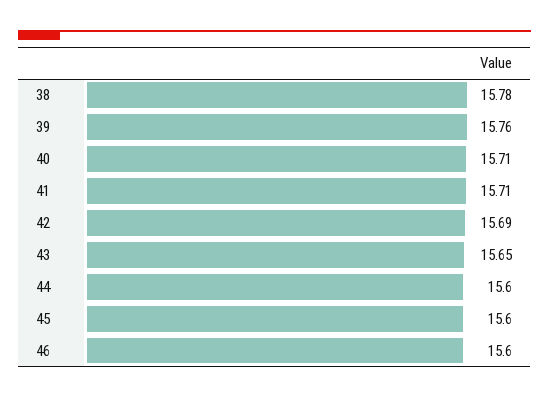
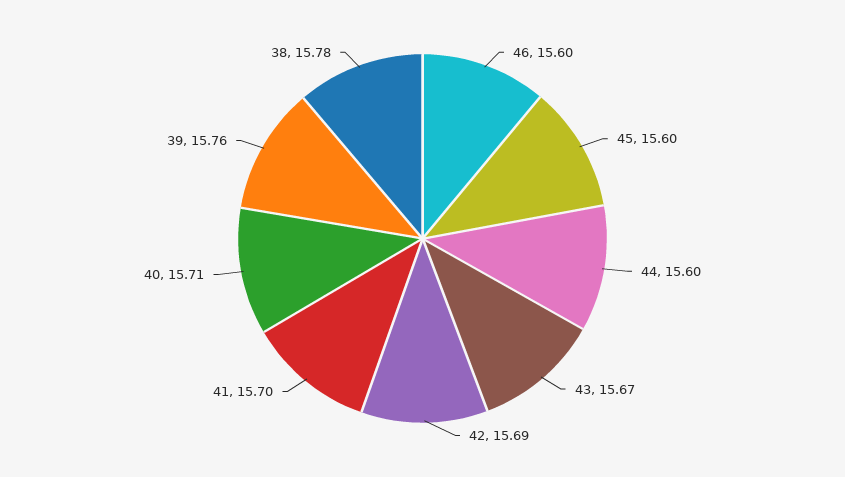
  {
    "38": 15.78,
    "39": 15.76,
    "40": 15.71,
-   "41": 15.71,
+   "41": 15.7,
    "42": 15.69,
-   "43": 15.65,
+   "43": 15.67,
    "44": 15.6,
    "45": 15.6,
    "46": 15.6
  }

